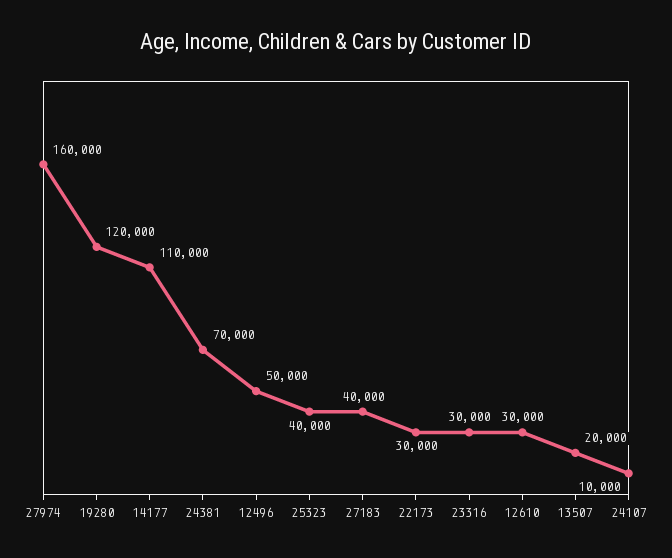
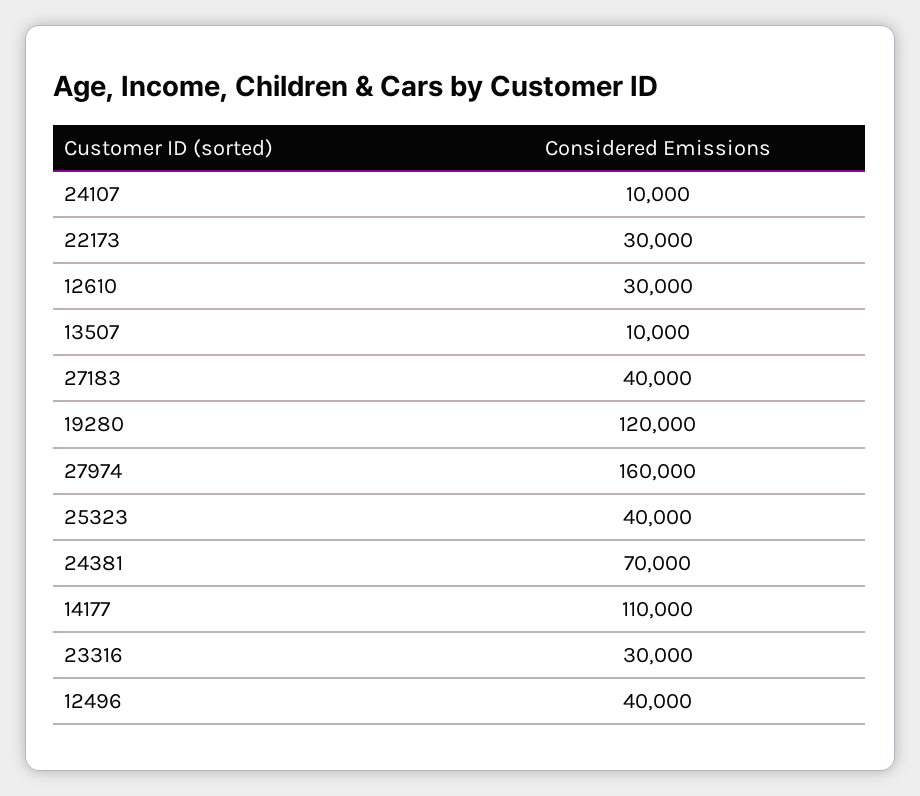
  {
    "27974": 160000,
    "19280": 120000,
    "14177": 110000,
    "24381": 70000,
-   "12496": 50000,
+   "12496": 40000,
    "25323": 40000,
    "27183": 40000,
    "22173": 30000,
    "23316": 30000,
    "12610": 30000,
-   "13507": 20000,
+   "13507": 10000,
    "24107": 10000
  }

